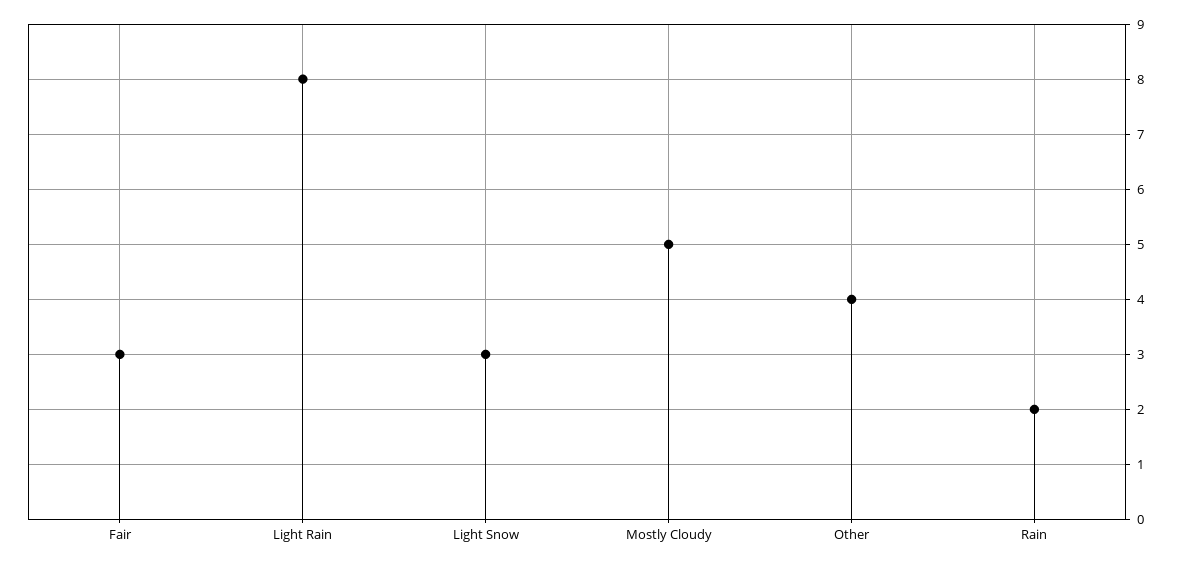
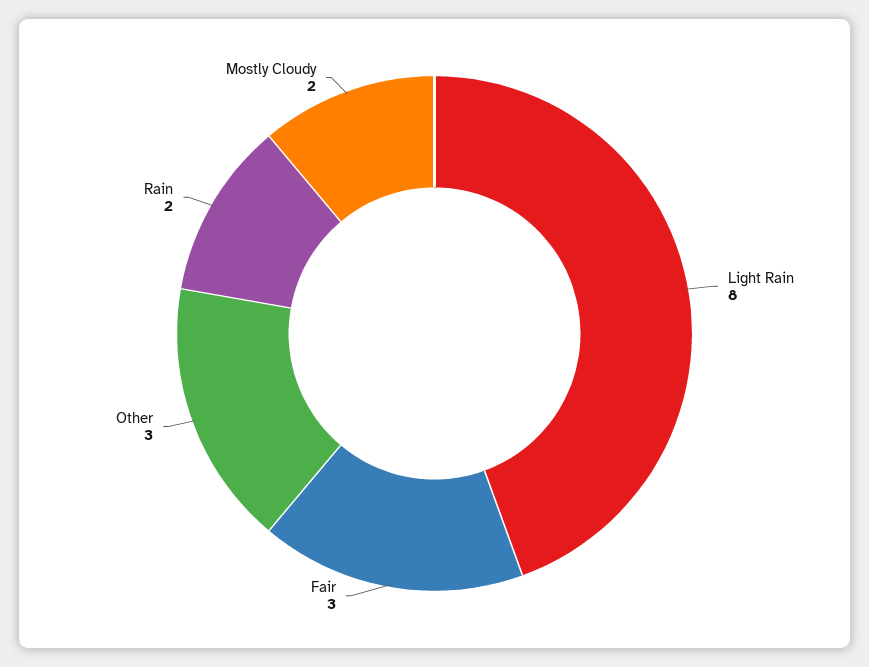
  {
    "Fair": 3,
    "Light Rain": 8,
-   "Light Snow": 3,
-   "Mostly Cloudy": 5,
+   "Mostly Cloudy": 2,
-   "Other": 4,
+   "Other": 3,
    "Rain": 2
  }

